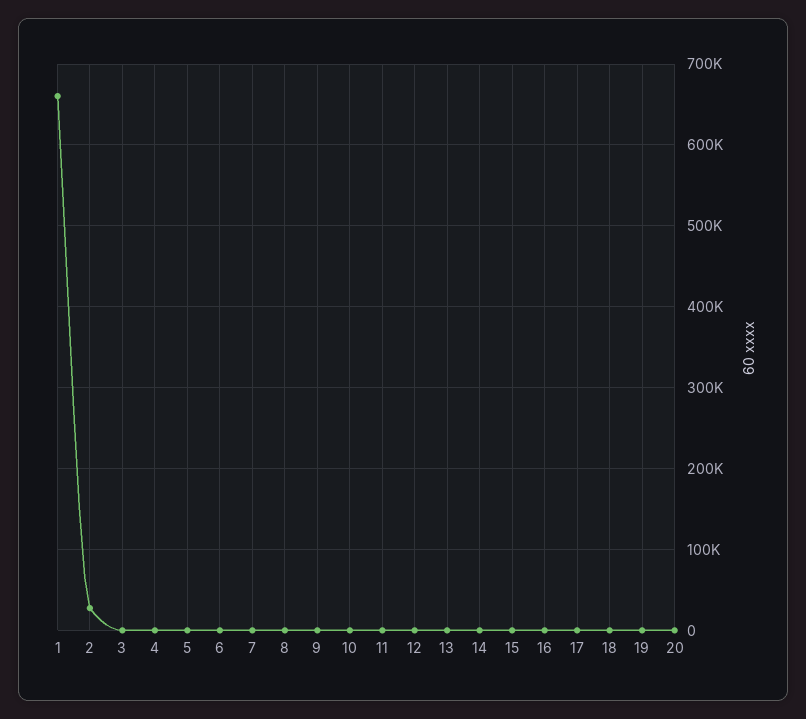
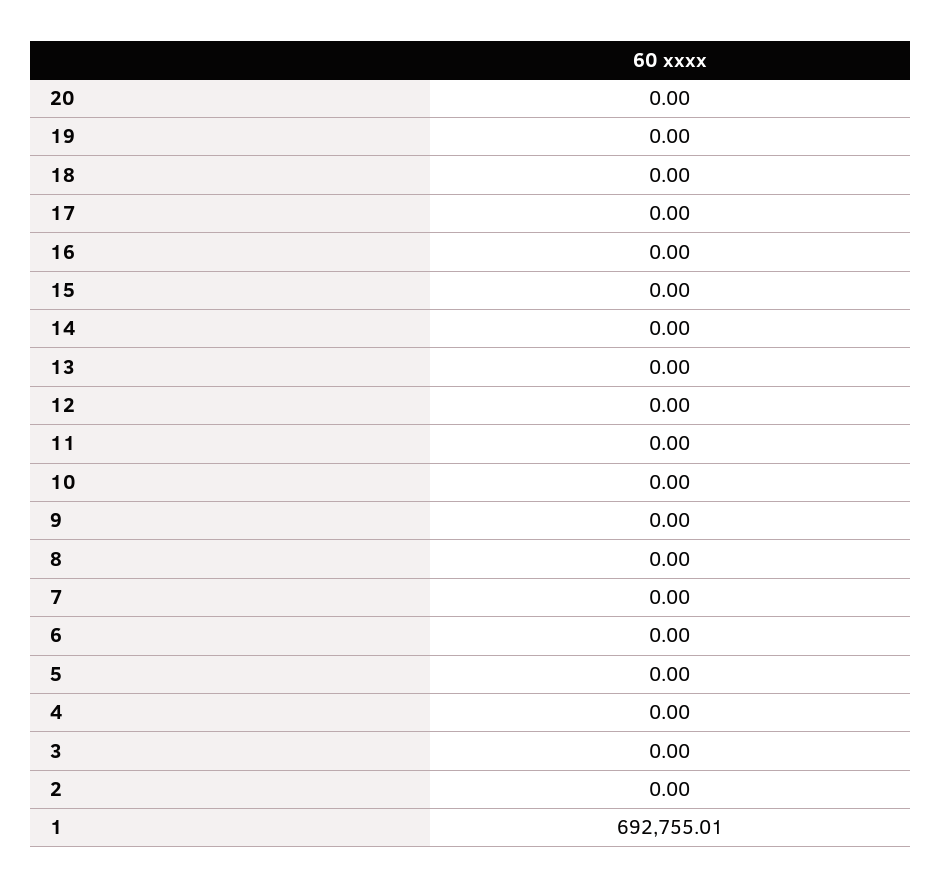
  {
-   "1": 660000,
+   "1": 692755.01,
-   "2": 30000,
+   "2": 0,
    "3": 0,
    "4": 0,
    "5": 0,
    "6": 0,
    "7": 0,
    "8": 0,
    "9": 0,
    "10": 0,
    "11": 0,
    "12": 0,
    "13": 0,
    "14": 0,
    "15": 0,
    "16": 0,
    "17": 0,
    "18": 0,
    "19": 0,
    "20": 0
  }

